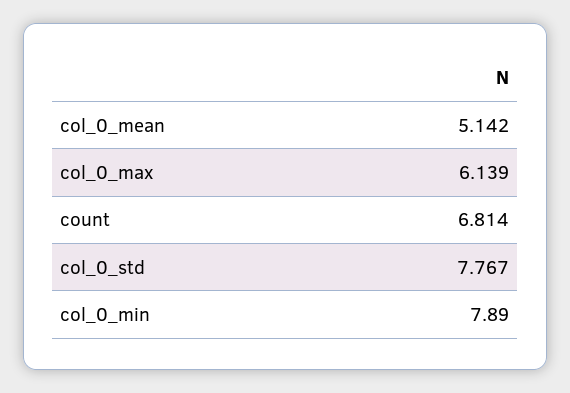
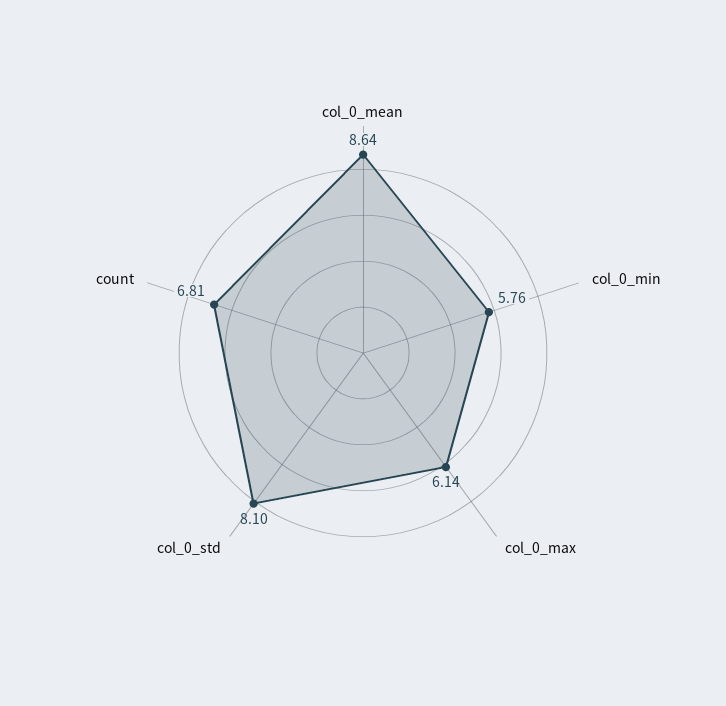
  {
-   "col_0_mean": 5.142,
+   "col_0_mean": 8.64,
    "col_0_max": 6.139,
    "count": 6.814,
-   "col_0_std": 7.767,
+   "col_0_std": 8.1,
-   "col_0_min": 7.89
+   "col_0_min": 5.76
  }

